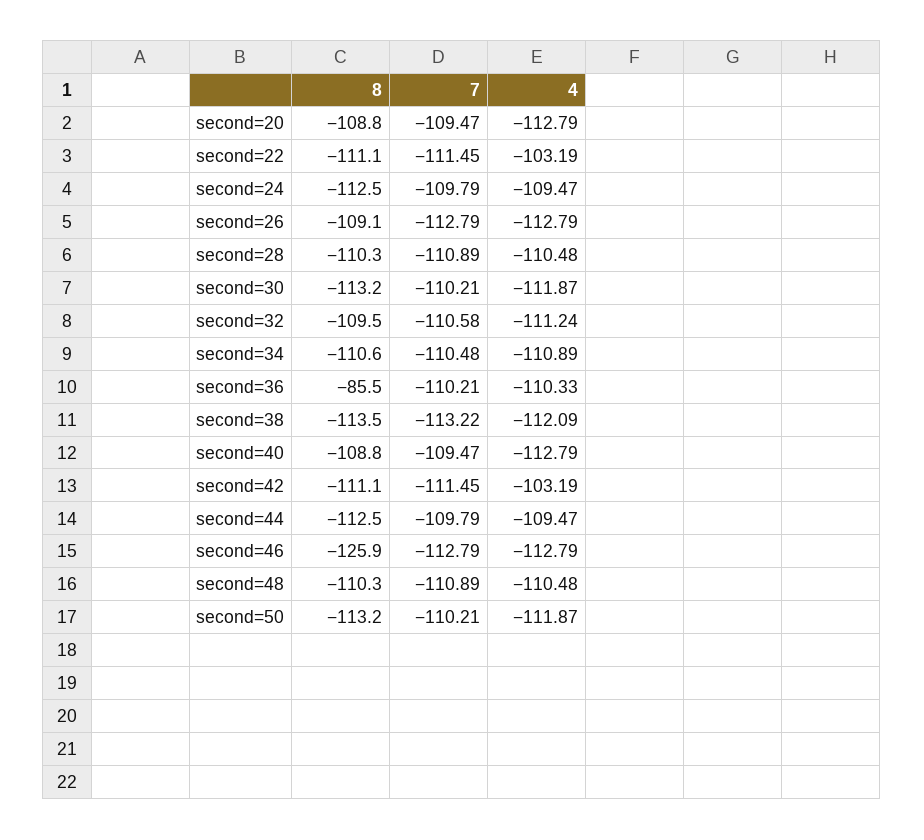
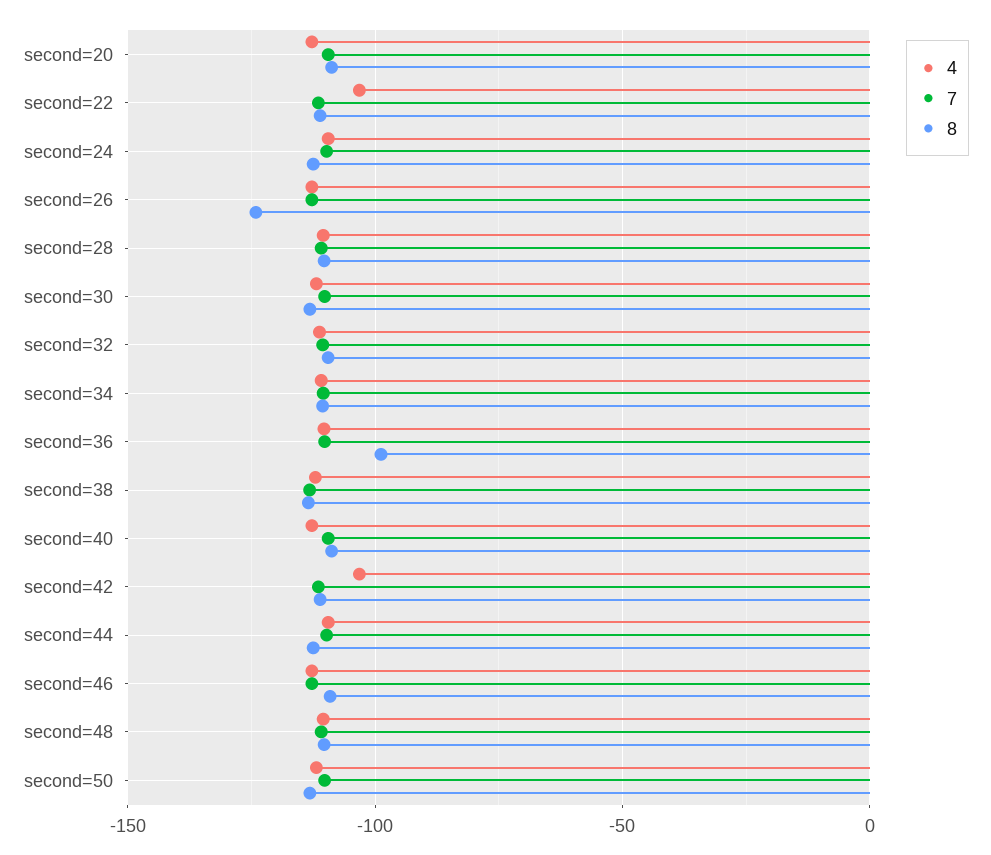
  {
    "8": {
      "second=20": -108.8,
      "second=22": -111.1,
      "second=24": -112.5,
-     "second=26": -109.1,
+     "second=26": -125,
      "second=28": -110.3,
      "second=30": -113.2,
      "second=32": -109.5,
      "second=34": -110.6,
-     "second=36": -85.5,
+     "second=36": -100,
      "second=38": -113.5,
      "second=40": -108.8,
      "second=42": -111.1,
      "second=44": -112.5,
-     "second=46": -125.9,
+     "second=46": -110,
      "second=48": -110.3,
      "second=50": -113.2
    },
    "7": {
      "second=20": -109.47,
      "second=22": -111.45,
      "second=24": -109.79,
      "second=26": -112.79,
      "second=28": -110.89,
      "second=30": -110.21,
      "second=32": -110.58,
      "second=34": -110.48,
      "second=36": -110.21,
      "second=38": -113.22,
      "second=40": -109.47,
      "second=42": -111.45,
      "second=44": -109.79,
      "second=46": -112.79,
      "second=48": -110.89,
      "second=50": -110.21
    },
    "4": {
      "second=20": -112.79,
      "second=22": -103.19,
      "second=24": -109.47,
      "second=26": -112.79,
      "second=28": -110.48,
      "second=30": -111.87,
      "second=32": -111.24,
      "second=34": -110.89,
      "second=36": -110.33,
      "second=38": -112.09,
      "second=40": -112.79,
      "second=42": -103.19,
      "second=44": -109.47,
      "second=46": -112.79,
      "second=48": -110.48,
      "second=50": -111.87
    }
  }

